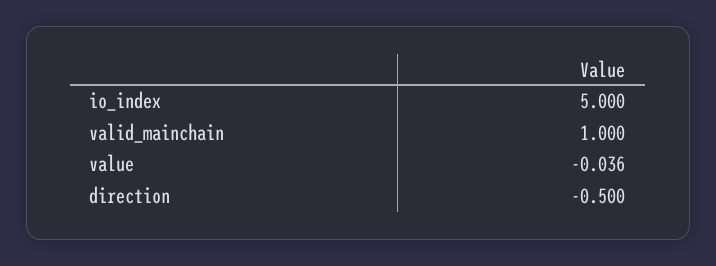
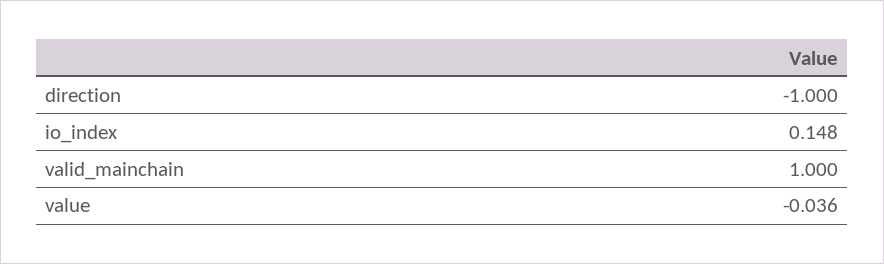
  {
-   "io_index": 5,
+   "io_index": 0.148,
    "valid_mainchain": 1,
    "value": -0.036,
-   "direction": -0.5
+   "direction": -1
  }

